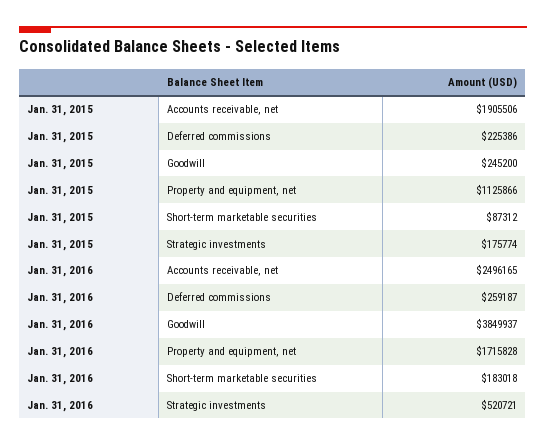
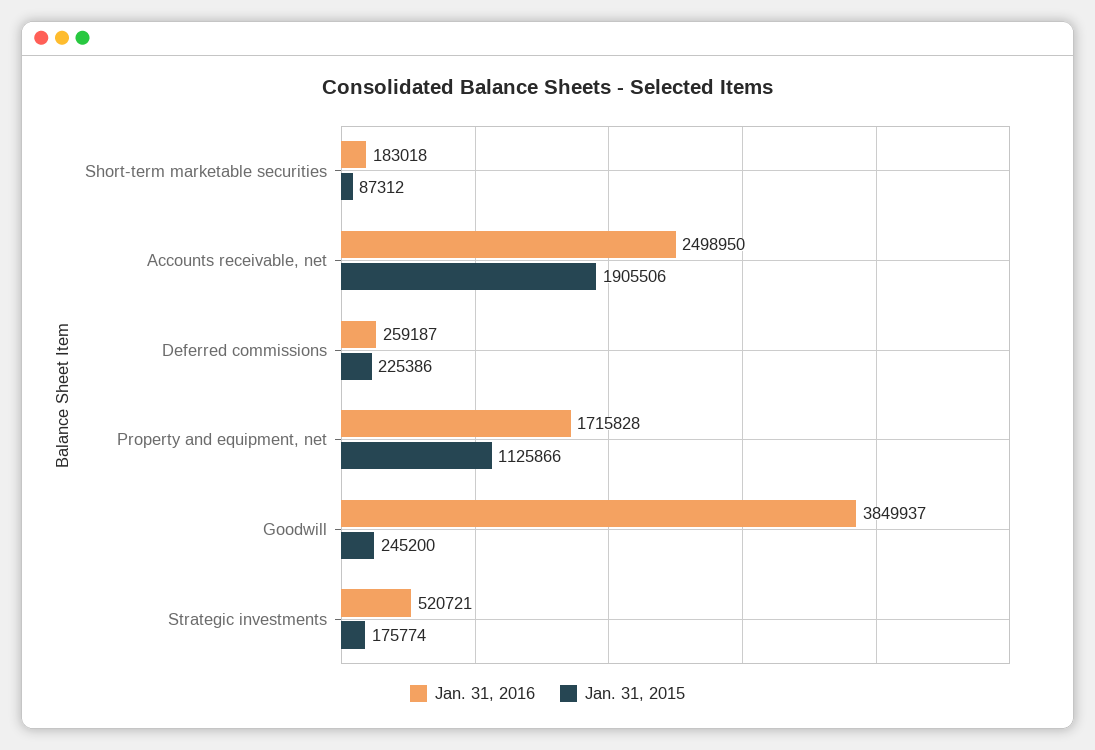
  {
    "Jan. 31, 2015": {
      "Accounts receivable, net": 1905506,
      "Deferred commissions": 225386,
      "Goodwill": 245200,
      "Property and equipment, net": 1125866,
      "Short-term marketable securities": 87312,
      "Strategic investments": 175774
    },
    "Jan. 31, 2016": {
-     "Accounts receivable, net": 2496165,
+     "Accounts receivable, net": 2498950,
      "Deferred commissions": 259187,
      "Goodwill": 3849937,
      "Property and equipment, net": 1715828,
      "Short-term marketable securities": 183018,
      "Strategic investments": 520721
    }
  }

